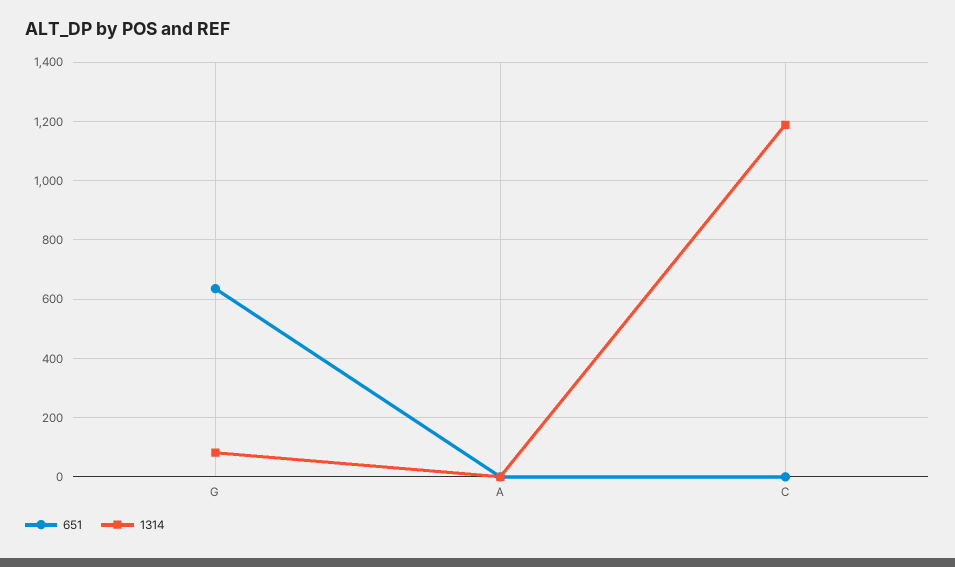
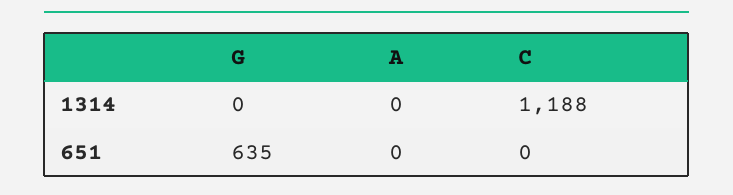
  {
    "651": {
      "G": 635,
      "A": 0,
      "C": 0
    },
    "1314": {
-     "G": 75,
+     "G": 0,
      "A": 0,
      "C": 1188
    }
  }

